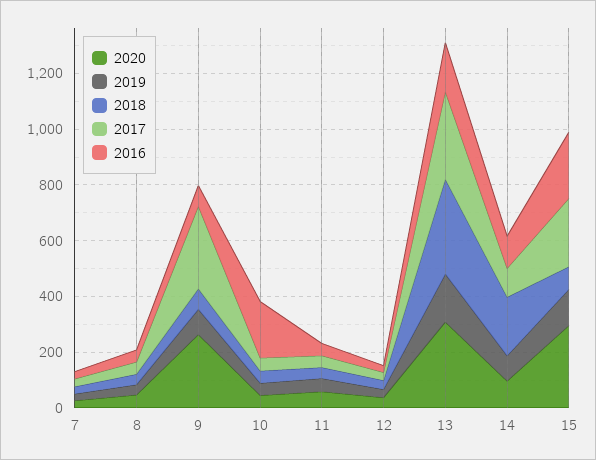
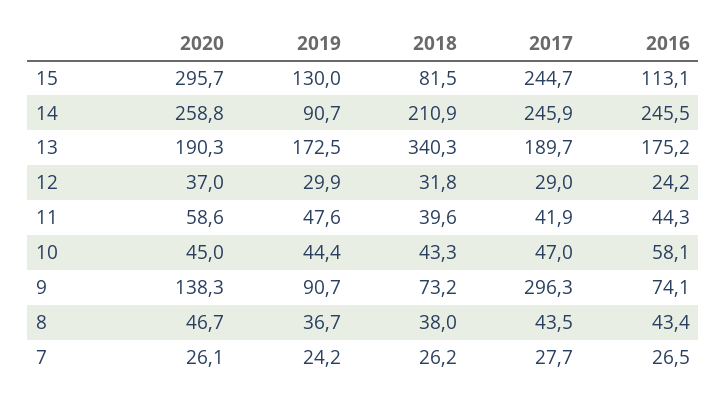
  {
    "2020": {
      "7": 26.1,
      "8": 46.7,
-     "9": 250,
+     "9": 138.3,
      "10": 45,
      "11": 58.6,
      "12": 37,
-     "13": 300,
+     "13": 190.3,
-     "14": 100,
+     "14": 258.8,
      "15": 295.7
    },
    "2019": {
      "7": 24.2,
      "8": 36.7,
      "9": 90.7,
      "10": 44.4,
      "11": 47.6,
      "12": 29.9,
      "13": 172.5,
      "14": 90.7,
      "15": 130
    },
    "2018": {
      "7": 26.2,
      "8": 38,
      "9": 73.2,
      "10": 43.3,
      "11": 39.6,
      "12": 31.8,
      "13": 340.3,
      "14": 210.9,
      "15": 81.5
    },
    "2017": {
      "7": 27.7,
      "8": 43.5,
      "9": 296.3,
      "10": 47,
      "11": 41.9,
      "12": 29,
-     "13": 300,
+     "13": 189.7,
-     "14": 100,
+     "14": 245.9,
      "15": 244.7
    },
    "2016": {
      "7": 26.5,
      "8": 43.4,
      "9": 74.1,
-     "10": 200,
+     "10": 58.1,
      "11": 44.3,
      "12": 24.2,
      "13": 175.2,
-     "14": 100,
+     "14": 245.5,
-     "15": 250
+     "15": 113.1
    }
  }

